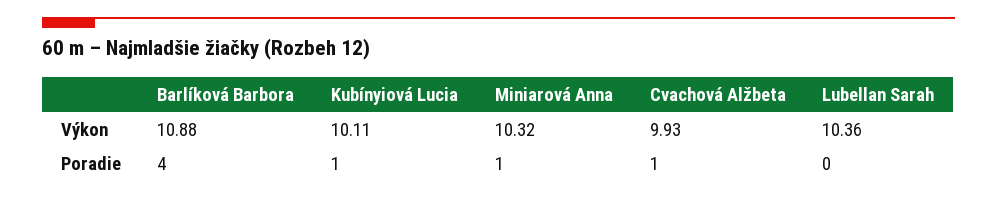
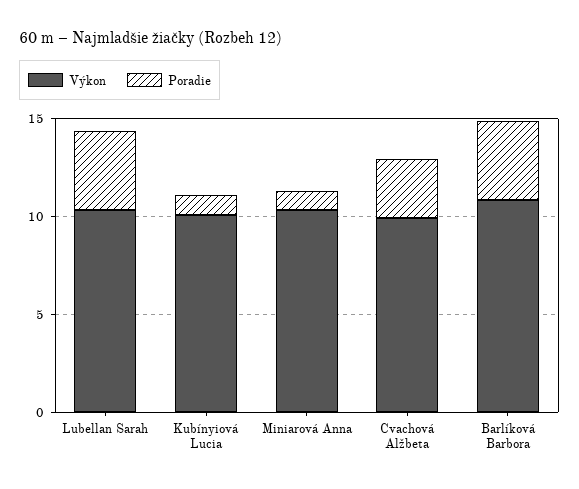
  {
    "Výkon": {
      "Barlíková Barbora": 10.88,
      "Kubínyiová Lucia": 10.11,
      "Miniarová Anna": 10.32,
      "Cvachová Alžbeta": 9.93,
      "Lubellan Sarah": 10.36
    },
    "Poradie": {
      "Barlíková Barbora": 4,
      "Kubínyiová Lucia": 1,
      "Miniarová Anna": 1,
-     "Cvachová Alžbeta": 1,
+     "Cvachová Alžbeta": 3,
-     "Lubellan Sarah": 0
+     "Lubellan Sarah": 4
    }
  }

